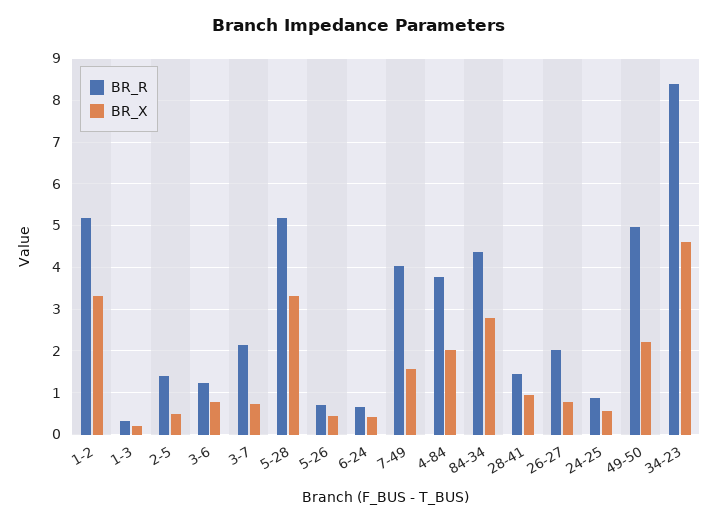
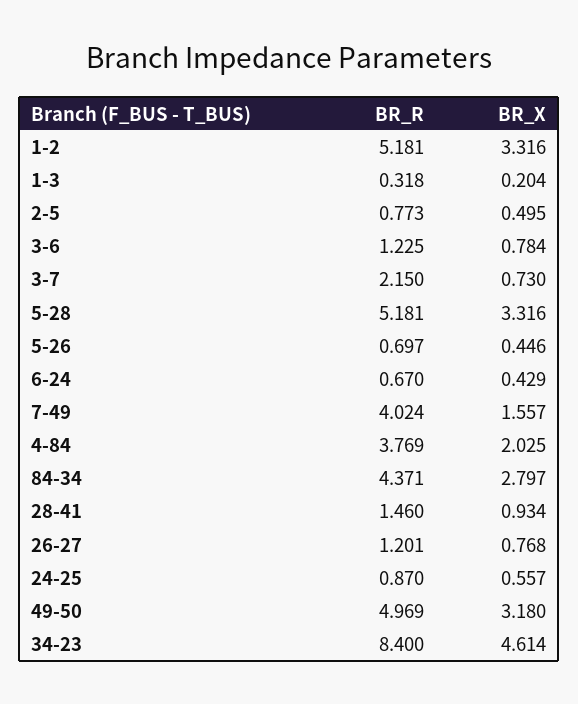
  {
    "BR_R": {
      "1-2": 5.181,
      "1-3": 0.318,
-     "2-5": 1.4,
+     "2-5": 0.773,
      "3-6": 1.225,
      "3-7": 2.15,
      "5-28": 5.181,
      "5-26": 0.697,
      "6-24": 0.67,
      "7-49": 4.024,
      "4-84": 3.769,
      "84-34": 4.371,
      "28-41": 1.46,
-     "26-27": 2,
+     "26-27": 1.201,
      "24-25": 0.87,
      "49-50": 4.969,
      "34-23": 8.4
    },
    "BR_X": {
      "1-2": 3.316,
      "1-3": 0.204,
      "2-5": 0.495,
      "3-6": 0.784,
      "3-7": 0.73,
      "5-28": 3.316,
      "5-26": 0.446,
      "6-24": 0.429,
      "7-49": 1.557,
      "4-84": 2.025,
      "84-34": 2.797,
      "28-41": 0.934,
      "26-27": 0.768,
      "24-25": 0.557,
-     "49-50": 2.2,
+     "49-50": 3.18,
      "34-23": 4.614
    }
  }

